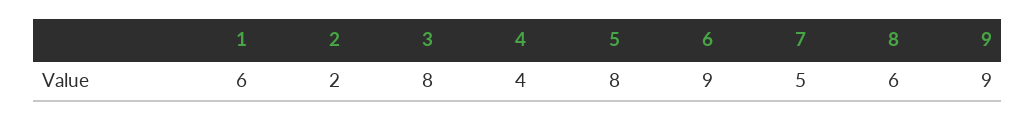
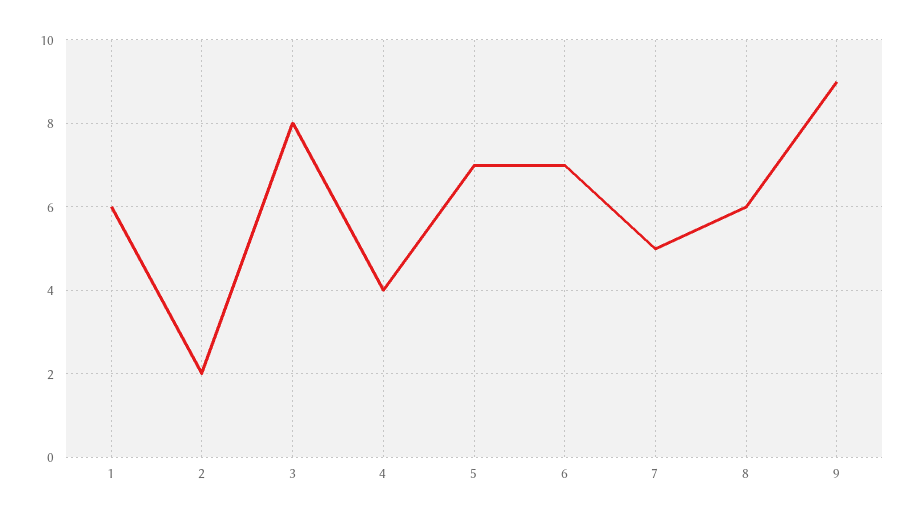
  {
    "1": 6,
    "2": 2,
    "3": 8,
    "4": 4,
-   "5": 8,
+   "5": 7,
-   "6": 9,
+   "6": 7,
    "7": 5,
    "8": 6,
    "9": 9
  }

